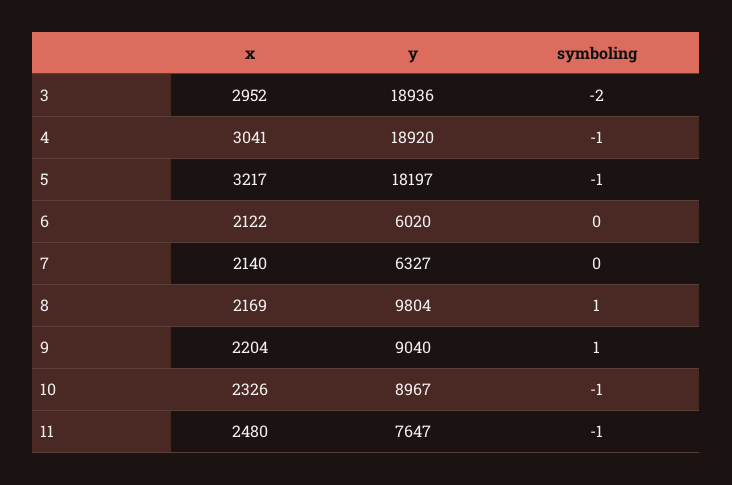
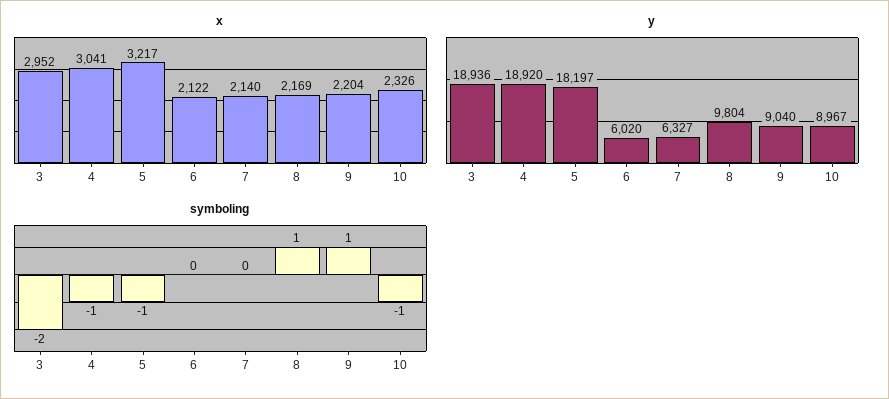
  {
    "x": {
      "3": 2952,
      "4": 3041,
      "5": 3217,
      "6": 2122,
      "7": 2140,
      "8": 2169,
      "9": 2204,
-     "10": 2326,
+     "10": 2326
-     "11": 2480
    },
    "y": {
      "3": 18936,
      "4": 18920,
      "5": 18197,
      "6": 6020,
      "7": 6327,
      "8": 9804,
      "9": 9040,
-     "10": 8967,
+     "10": 8967
-     "11": 7647
    },
    "symboling": {
      "3": -2,
      "4": -1,
      "5": -1,
      "6": 0,
      "7": 0,
      "8": 1,
      "9": 1,
-     "10": -1,
+     "10": -1
-     "11": -1
    }
  }

